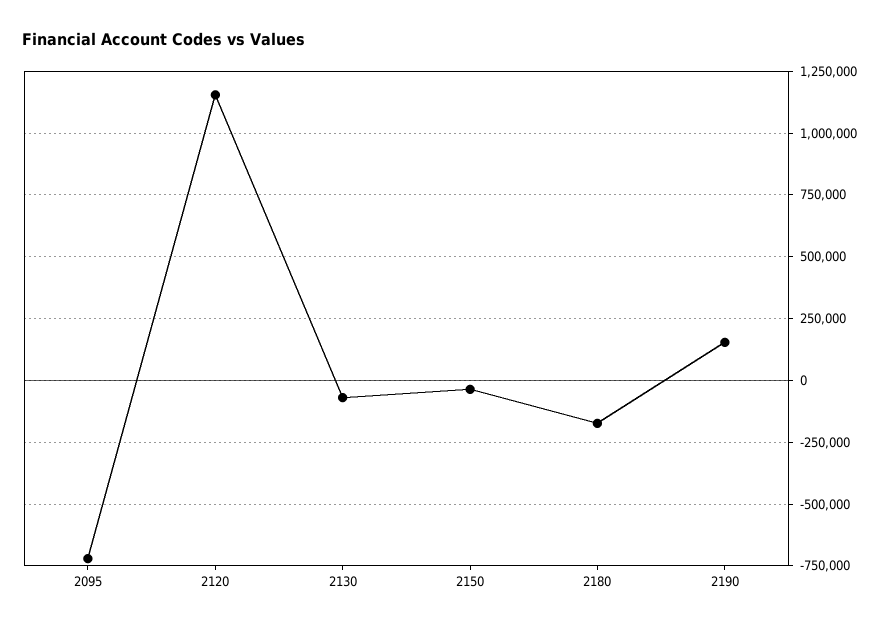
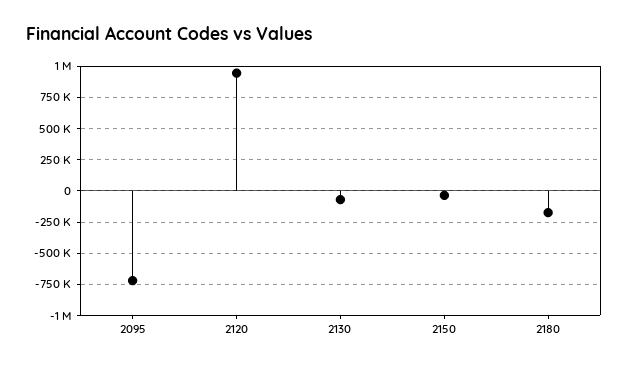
  {
    "2095": -725000,
-   "2120": 1150000,
+   "2120": 950000,
    "2130": -75000,
    "2150": -25000,
-   "2180": -175000,
+   "2180": -175000
-   "2190": 150000
  }

